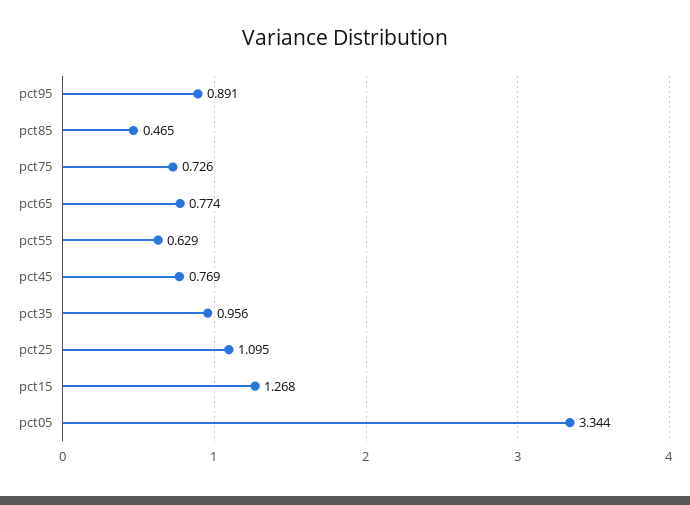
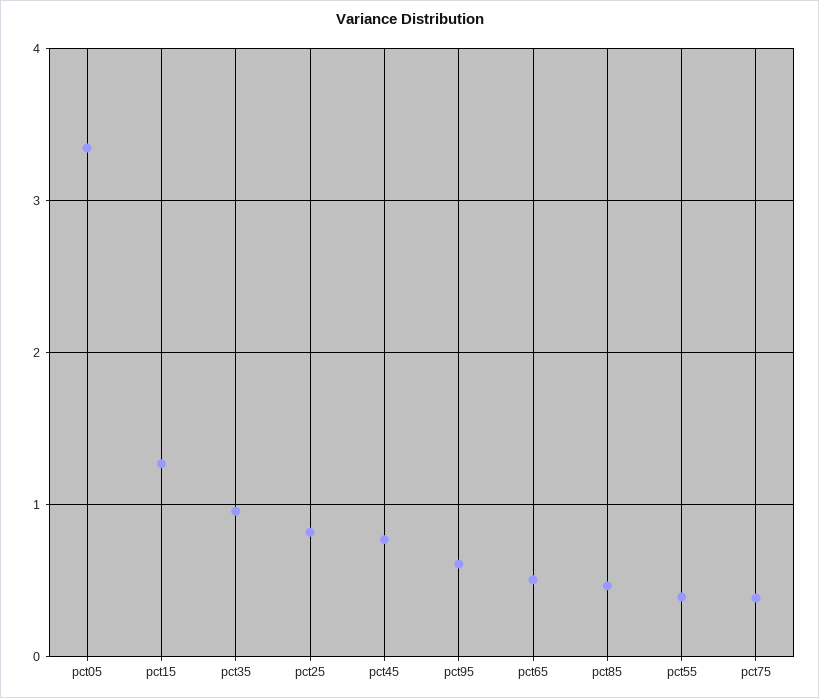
  {
-   "pct95": 0.891,
+   "pct95": 0.6,
    "pct85": 0.465,
-   "pct75": 0.726,
+   "pct75": 0.4,
-   "pct65": 0.774,
+   "pct65": 0.5,
-   "pct55": 0.629,
+   "pct55": 0.4,
    "pct45": 0.769,
    "pct35": 0.956,
-   "pct25": 1.095,
+   "pct25": 0.8,
    "pct15": 1.268,
    "pct05": 3.344
  }

